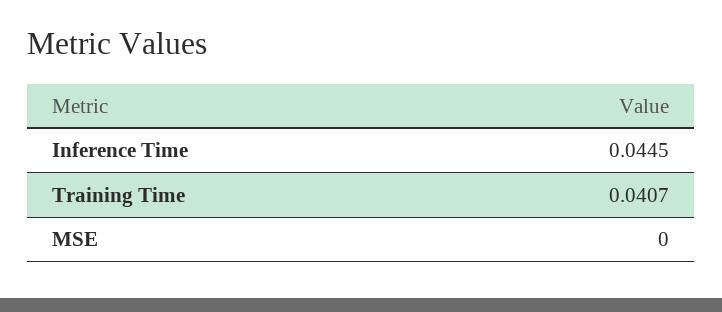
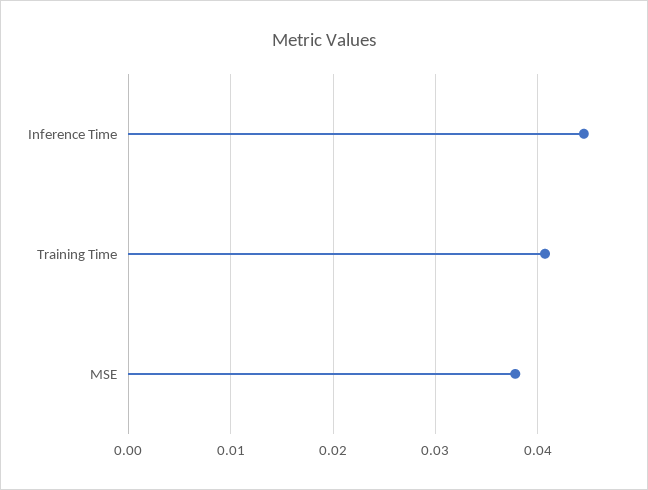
  {
    "Inference Time": 0.0445,
    "Training Time": 0.0407,
-   "MSE": 0
+   "MSE": 0.038
  }

